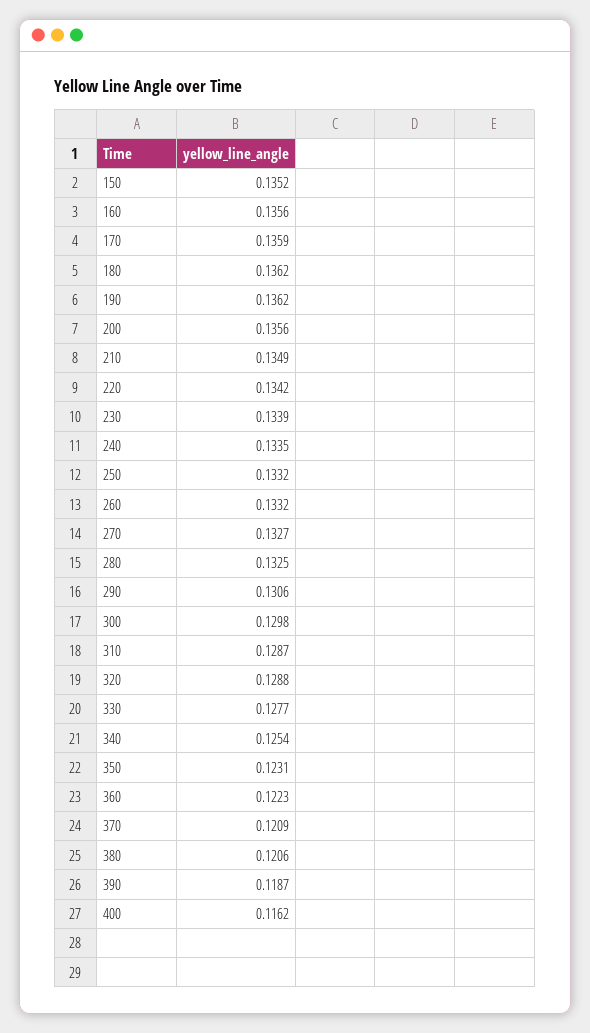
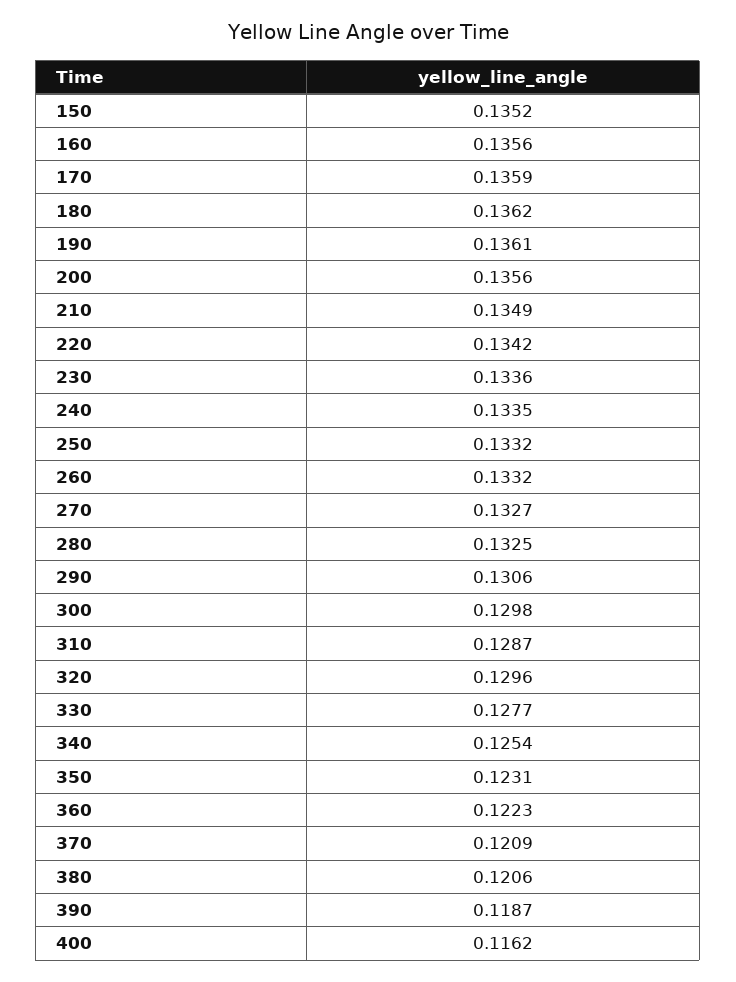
  {
    "150": 0.1352,
    "160": 0.1356,
    "170": 0.1359,
    "180": 0.1362,
-   "190": 0.1362,
+   "190": 0.1361,
    "200": 0.1356,
    "210": 0.1349,
    "220": 0.1342,
-   "230": 0.1339,
+   "230": 0.1336,
    "240": 0.1335,
    "250": 0.1332,
    "260": 0.1332,
    "270": 0.1327,
    "280": 0.1325,
    "290": 0.1306,
    "300": 0.1298,
    "310": 0.1287,
-   "320": 0.1288,
+   "320": 0.1296,
    "330": 0.1277,
    "340": 0.1254,
    "350": 0.1231,
    "360": 0.1223,
    "370": 0.1209,
    "380": 0.1206,
    "390": 0.1187,
    "400": 0.1162
  }

